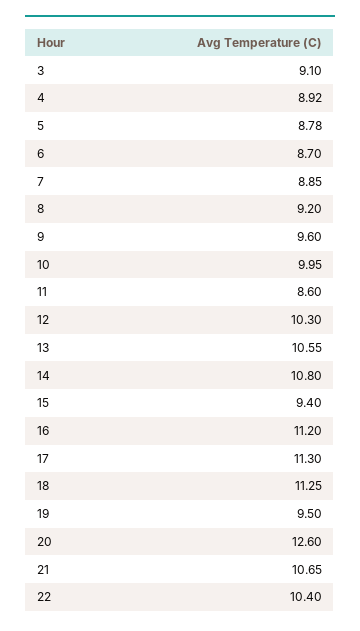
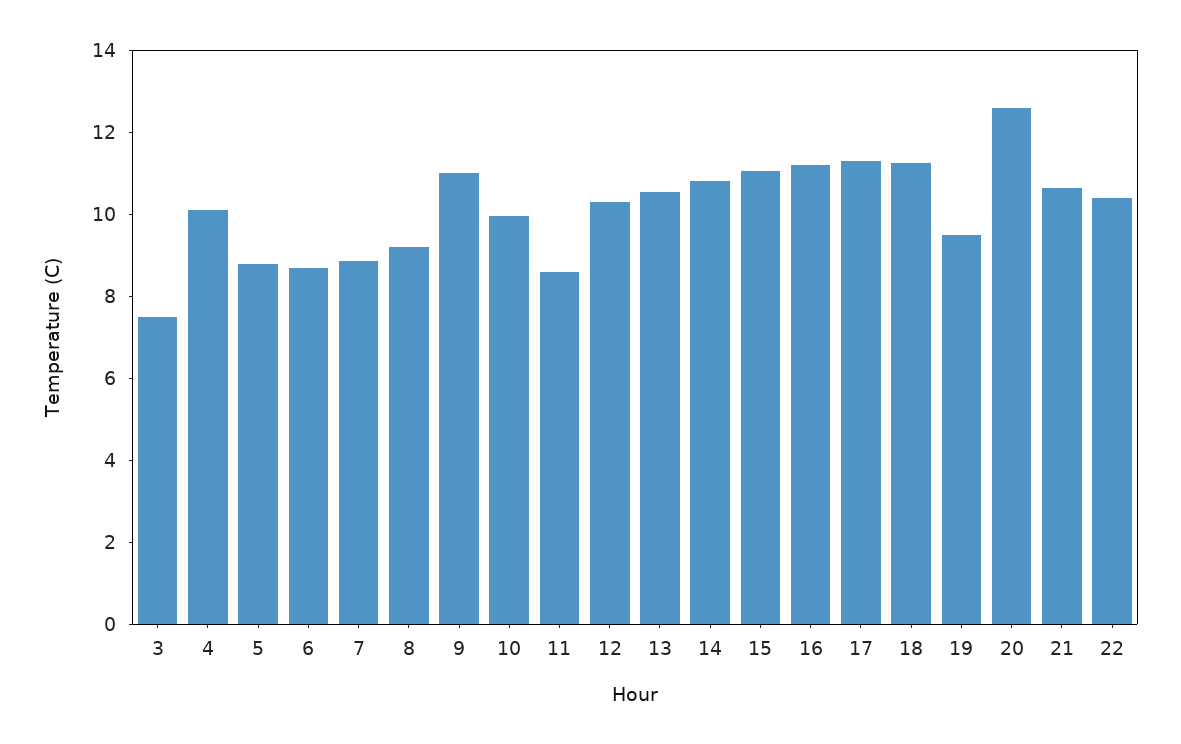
  {
-   "3": 9.1,
+   "3": 7.5,
-   "4": 8.92,
+   "4": 10,
    "5": 8.78,
    "6": 8.7,
    "7": 8.85,
    "8": 9.2,
-   "9": 9.6,
+   "9": 11,
    "10": 9.95,
    "11": 8.6,
    "12": 10.3,
    "13": 10.55,
    "14": 10.8,
-   "15": 9.4,
+   "15": 11,
    "16": 11.2,
    "17": 11.3,
    "18": 11.25,
    "19": 9.5,
    "20": 12.6,
    "21": 10.65,
    "22": 10.4
  }

